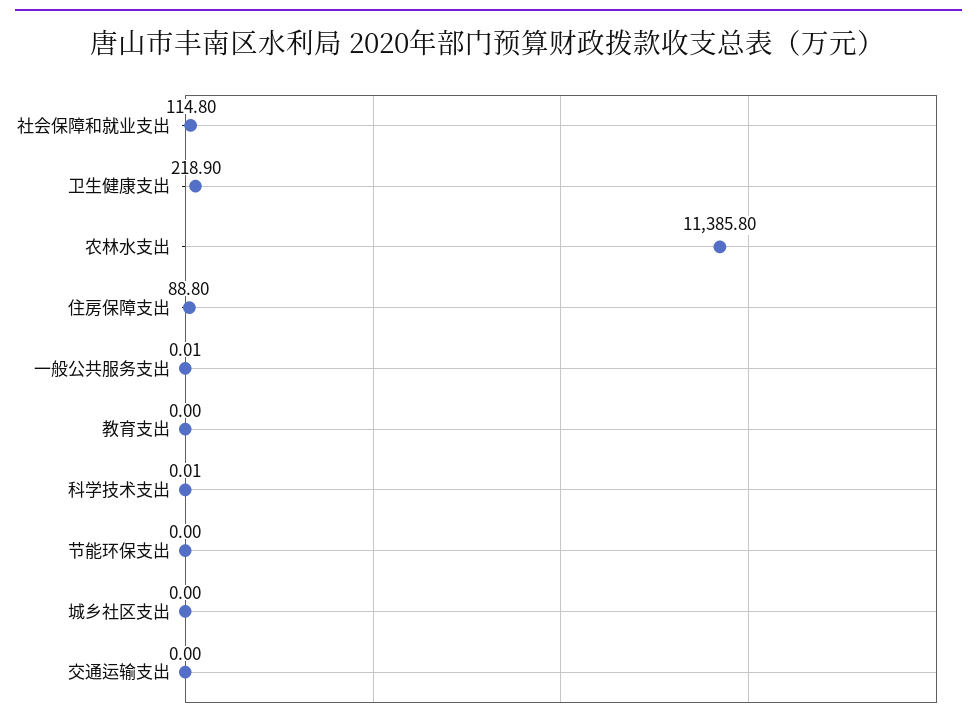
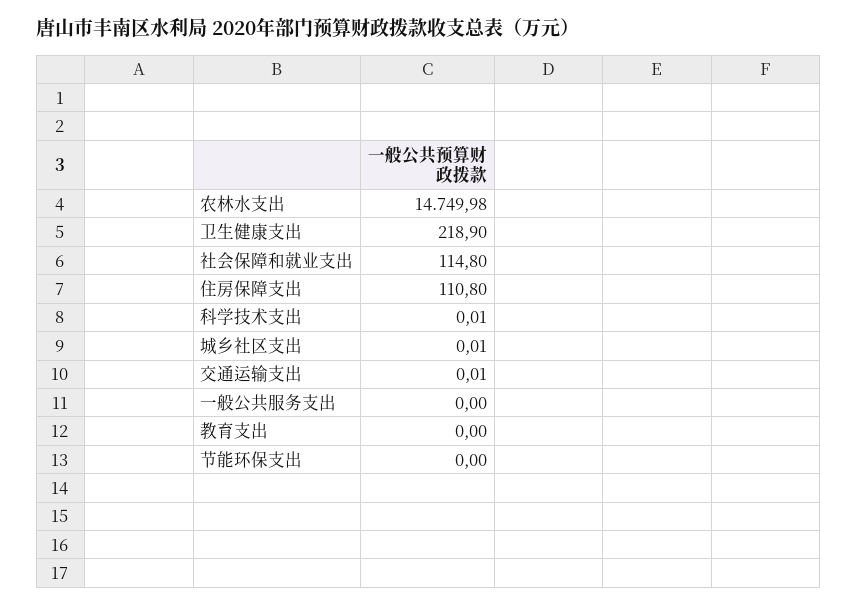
  {
    "社会保障和就业支出": 114.8,
    "卫生健康支出": 218.9,
-   "农林水支出": 11385.8,
+   "农林水支出": 14749.98,
-   "住房保障支出": 88.8,
+   "住房保障支出": 110.8,
-   "一般公共服务支出": 0.01,
+   "一般公共服务支出": 0,
    "教育支出": 0,
    "科学技术支出": 0.01,
    "节能环保支出": 0,
-   "城乡社区支出": 0,
+   "城乡社区支出": 0.01,
-   "交通运输支出": 0
+   "交通运输支出": 0.01
  }

